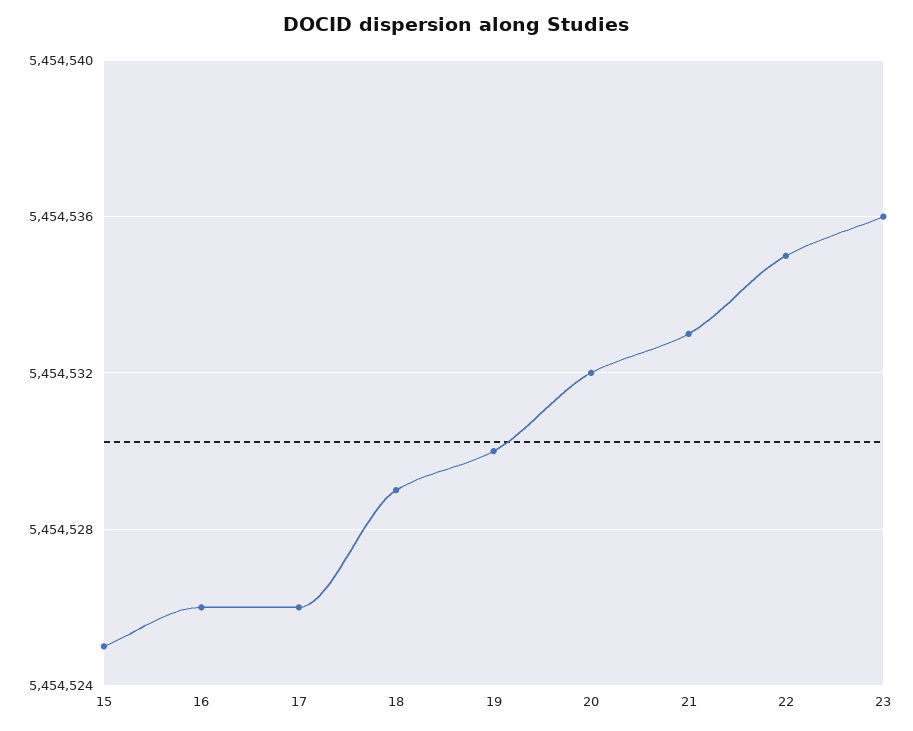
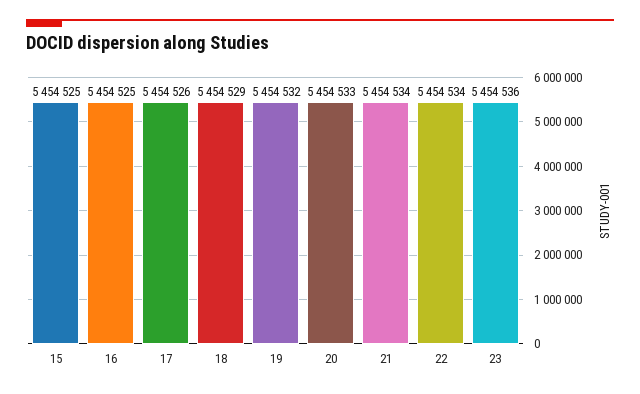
  {
    "15": 5454525,
-   "16": 5454526,
+   "16": 5454525,
    "17": 5454526,
    "18": 5454529,
-   "19": 5454530,
+   "19": 5454532,
-   "20": 5454532,
+   "20": 5454533,
-   "21": 5454533,
+   "21": 5454534,
-   "22": 5454535,
+   "22": 5454534,
    "23": 5454536
  }

